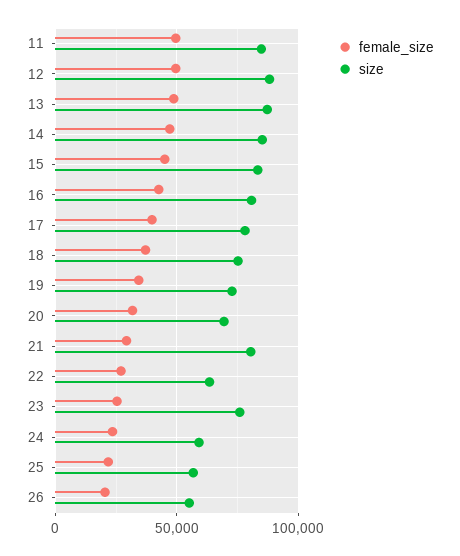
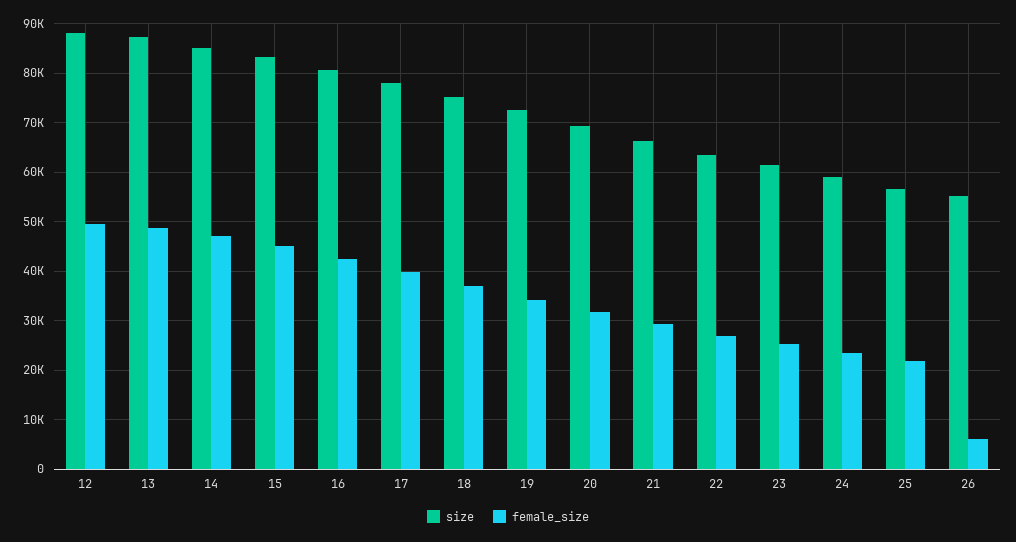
  {
    "female_size": {
-     "11": 50000,
      "12": 50000,
      "13": 48000,
      "14": 46000,
      "15": 44000,
      "16": 42000,
      "17": 40000,
      "18": 38000,
      "19": 34000,
      "20": 32000,
      "21": 30000,
      "22": 26000,
      "23": 26000,
      "24": 24000,
      "25": 22000,
-     "26": 20000
+     "26": 6000
    },
    "size": {
-     "11": 85000,
      "12": 88000,
      "13": 88000,
      "14": 86000,
      "15": 84000,
      "16": 80000,
      "17": 78000,
      "18": 76000,
      "19": 72000,
      "20": 70000,
-     "21": 80000,
+     "21": 66000,
      "22": 64000,
-     "23": 75000,
+     "23": 62000,
      "24": 60000,
      "25": 56000,
      "26": 56000
    }
  }

